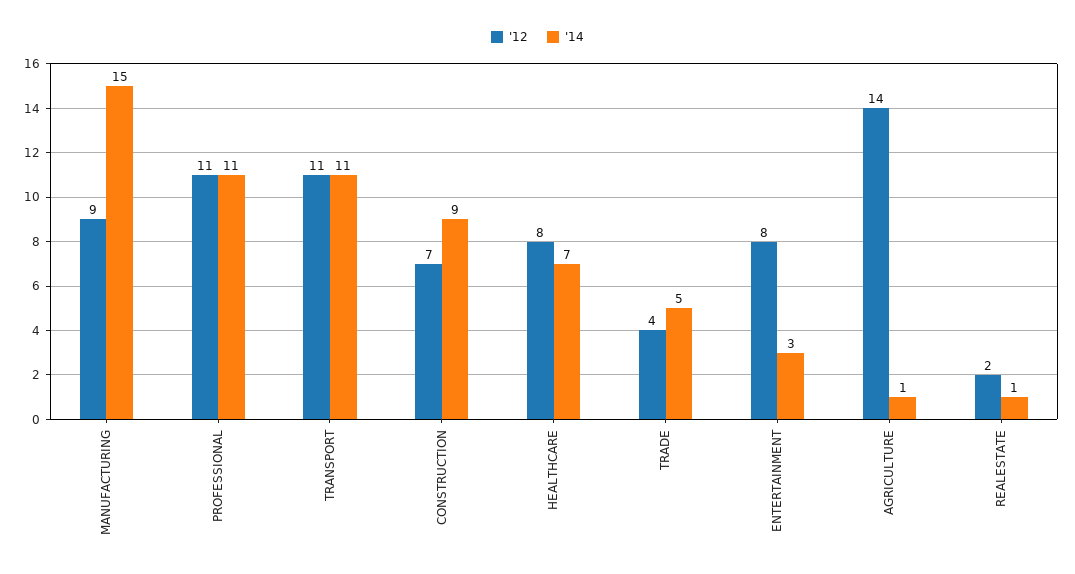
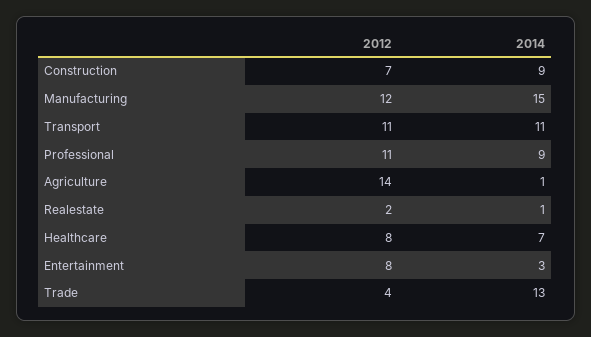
  {
    "'12": {
-     "MANUFACTURING": 9,
+     "MANUFACTURING": 12,
      "PROFESSIONAL": 11,
      "TRANSPORT": 11,
      "CONSTRUCTION": 7,
      "HEALTHCARE": 8,
      "TRADE": 4,
      "ENTERTAINMENT": 8,
      "AGRICULTURE": 14,
      "REALESTATE": 2
    },
    "'14": {
      "MANUFACTURING": 15,
-     "PROFESSIONAL": 11,
+     "PROFESSIONAL": 9,
      "TRANSPORT": 11,
      "CONSTRUCTION": 9,
      "HEALTHCARE": 7,
-     "TRADE": 5,
+     "TRADE": 13,
      "ENTERTAINMENT": 3,
      "AGRICULTURE": 1,
      "REALESTATE": 1
    }
  }

